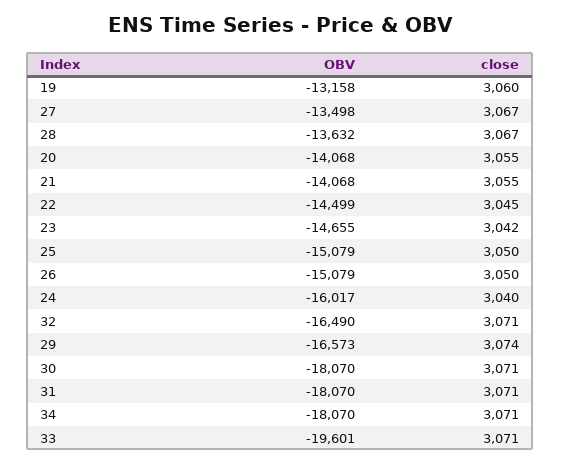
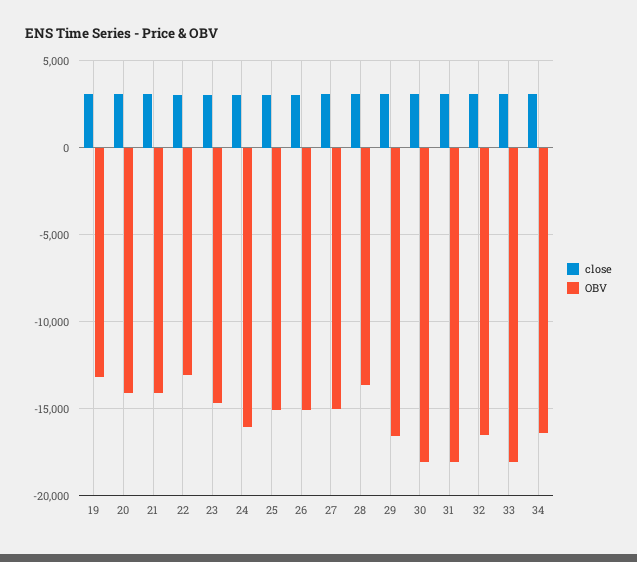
  {
    "OBV": {
      "19": -13158,
-     "27": -13498,
+     "27": -15000,
      "28": -13632,
      "20": -14068,
      "21": -14068,
-     "22": -14499,
+     "22": -13000,
      "23": -14655,
      "25": -15079,
      "26": -15079,
      "24": -16017,
      "32": -16490,
      "29": -16573,
      "30": -18070,
      "31": -18070,
-     "34": -18070,
+     "34": -16500,
-     "33": -19601
+     "33": -18000
    },
    "close": {
      "19": 3060,
      "27": 3067,
      "28": 3067,
      "20": 3055,
      "21": 3055,
      "22": 3045,
      "23": 3042,
      "25": 3050,
      "26": 3050,
      "24": 3040,
      "32": 3071,
      "29": 3074,
      "30": 3071,
      "31": 3071,
      "34": 3071,
      "33": 3071
    }
  }

